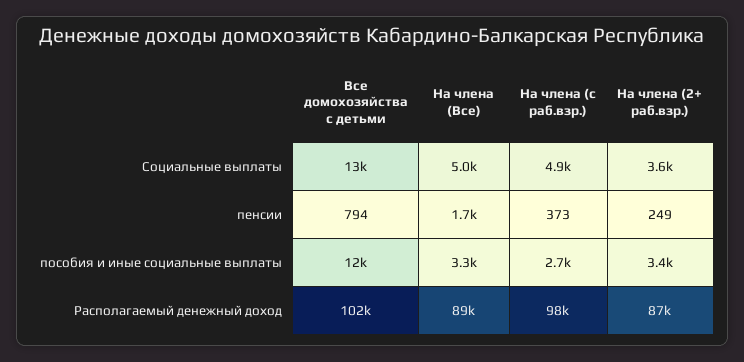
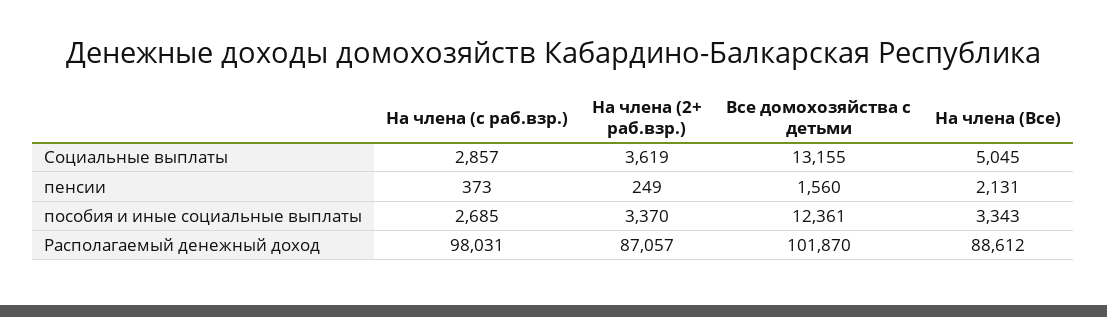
  {
    "Все домохозяйства с детьми": {
      "Социальные выплаты": 13155,
-     "пенсии": 794,
+     "пенсии": 1560,
      "пособия и иные социальные выплаты": 12361,
      "Располагаемый денежный доход": 101870
    },
    "На члена (Все)": {
      "Социальные выплаты": 5045,
-     "пенсии": 1700,
+     "пенсии": 2131,
      "пособия и иные социальные выплаты": 3343,
      "Располагаемый денежный доход": 88612
    },
    "На члена (с раб.взр.)": {
-     "Социальные выплаты": 4900,
+     "Социальные выплаты": 2857,
      "пенсии": 373,
      "пособия и иные социальные выплаты": 2685,
      "Располагаемый денежный доход": 98031
    },
    "На члена (2+ раб.взр.)": {
      "Социальные выплаты": 3619,
      "пенсии": 249,
      "пособия и иные социальные выплаты": 3370,
      "Располагаемый денежный доход": 87057
    }
  }

